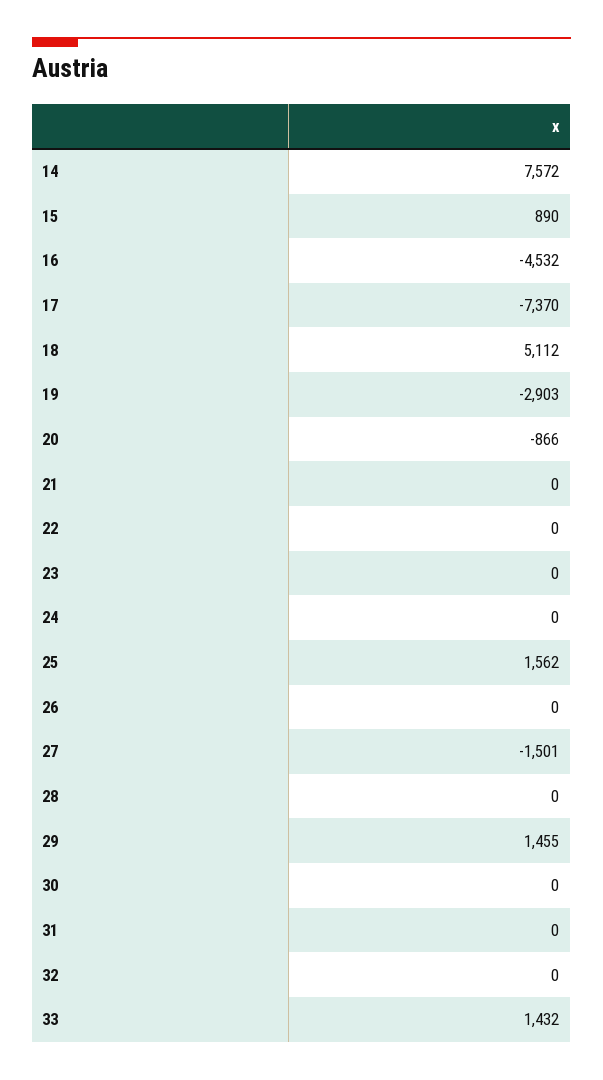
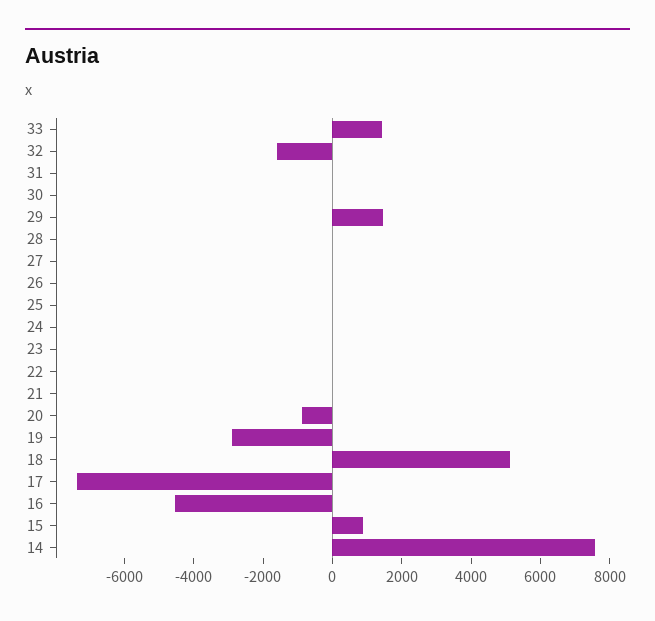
  {
    "14": 7572,
    "15": 890,
    "16": -4532,
    "17": -7370,
    "18": 5112,
    "19": -2903,
    "20": -866,
    "21": 0,
    "22": 0,
    "23": 0,
    "24": 0,
-   "25": 1562,
+   "25": 0,
    "26": 0,
-   "27": -1501,
+   "27": 0,
    "28": 0,
    "29": 1455,
    "30": 0,
    "31": 0,
-   "32": 0,
+   "32": -1500,
    "33": 1432
  }

